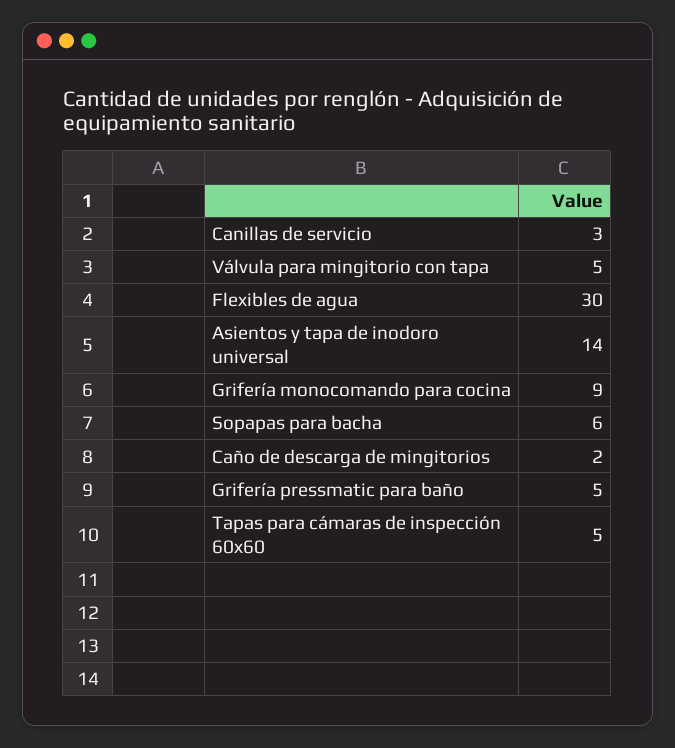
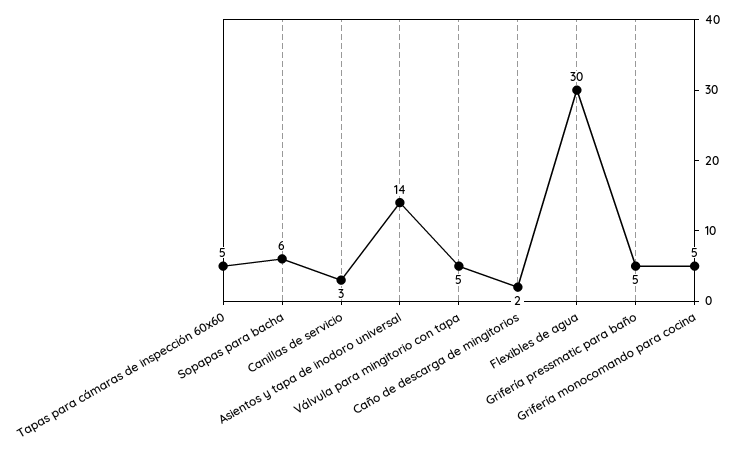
  {
    "Canillas de servicio": 3,
    "Válvula para mingitorio con tapa": 5,
    "Flexibles de agua": 30,
    "Asientos y tapa de inodoro universal": 14,
-   "Grifería monocomando para cocina": 9,
+   "Grifería monocomando para cocina": 5,
    "Sopapas para bacha": 6,
    "Caño de descarga de mingitorios": 2,
    "Grifería pressmatic para baño": 5,
    "Tapas para cámaras de inspección 60x60": 5
  }

